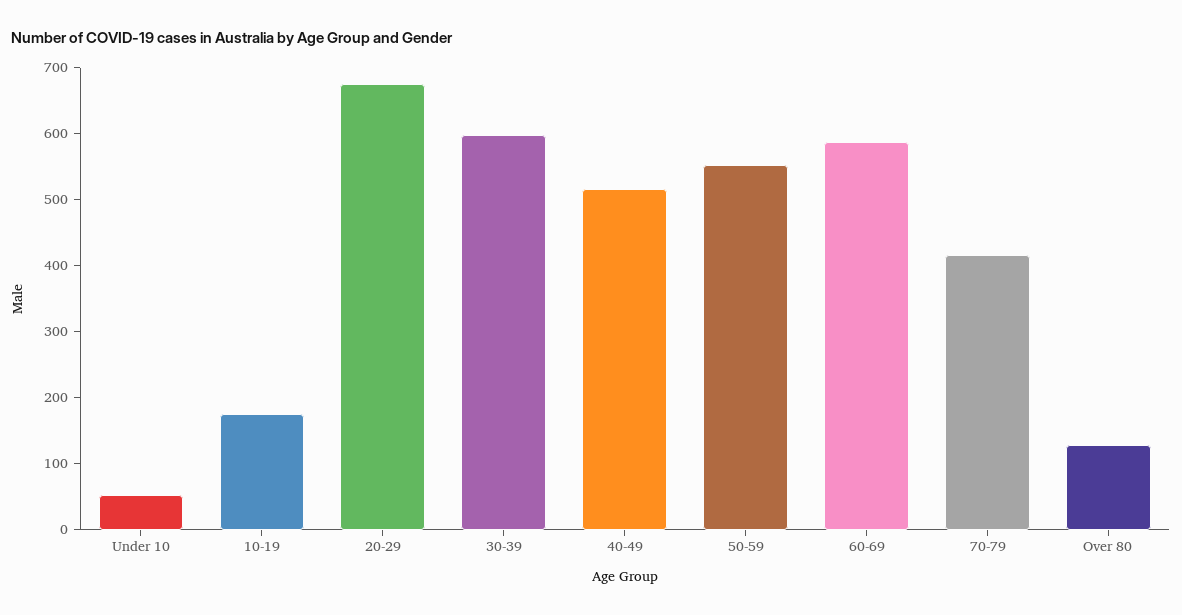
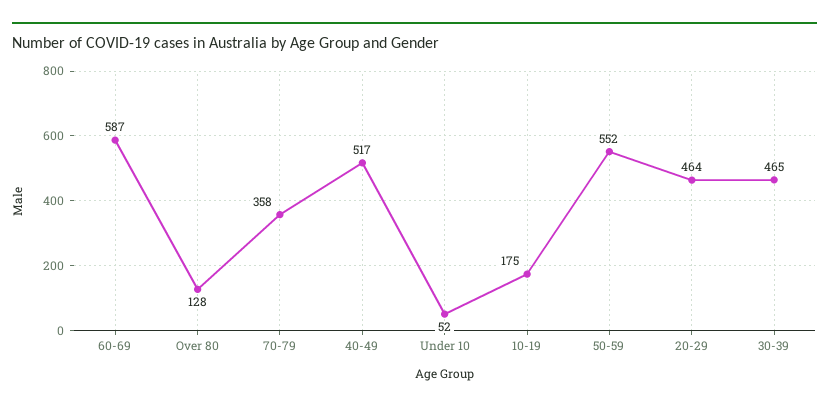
  {
    "Under 10": 52,
    "10-19": 175,
-   "20-29": 680,
+   "20-29": 464,
-   "30-39": 600,
+   "30-39": 465,
    "40-49": 517,
    "50-59": 552,
    "60-69": 587,
-   "70-79": 420,
+   "70-79": 358,
    "Over 80": 128
  }

